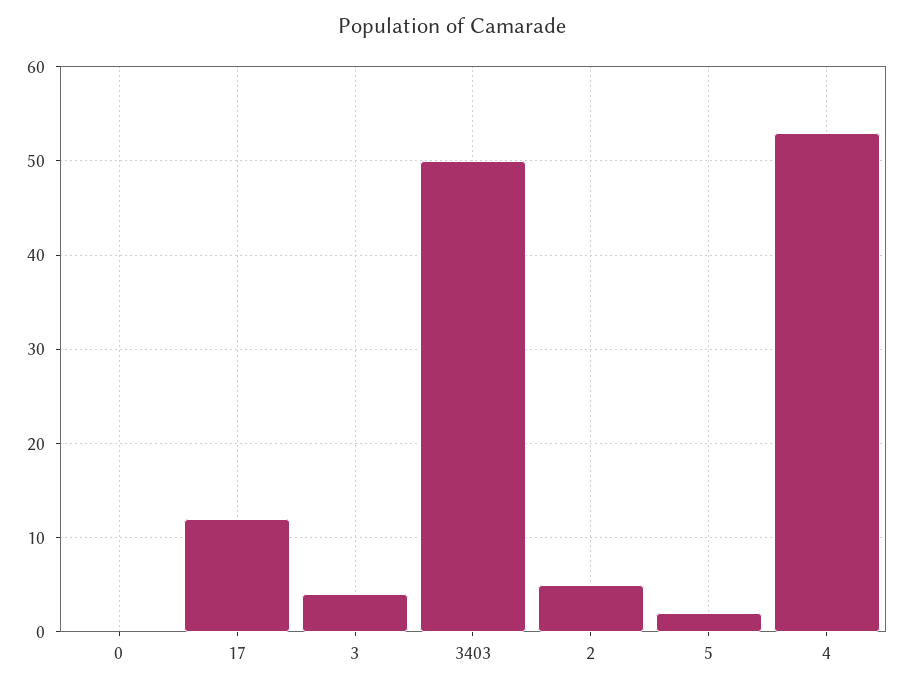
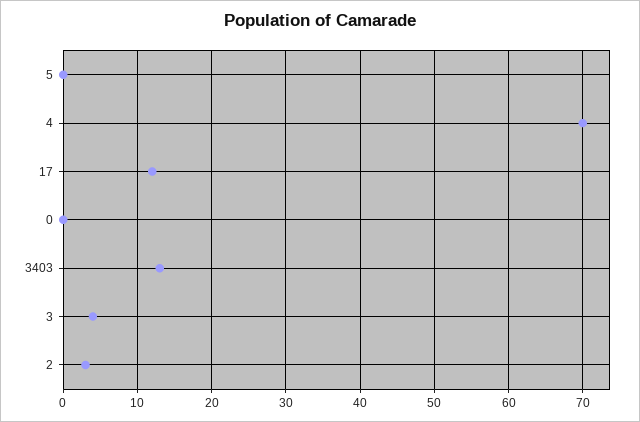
  {
    "0": 0,
    "17": 12,
    "3": 4,
-   "3403": 50,
+   "3403": 13,
-   "2": 5,
+   "2": 3,
-   "5": 2,
+   "5": 0,
-   "4": 53
+   "4": 70
  }

